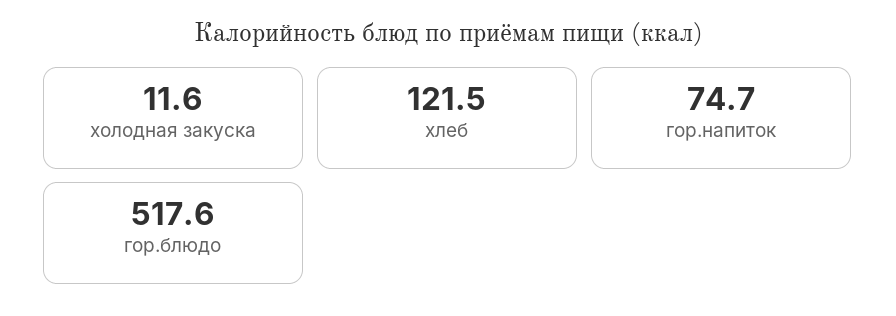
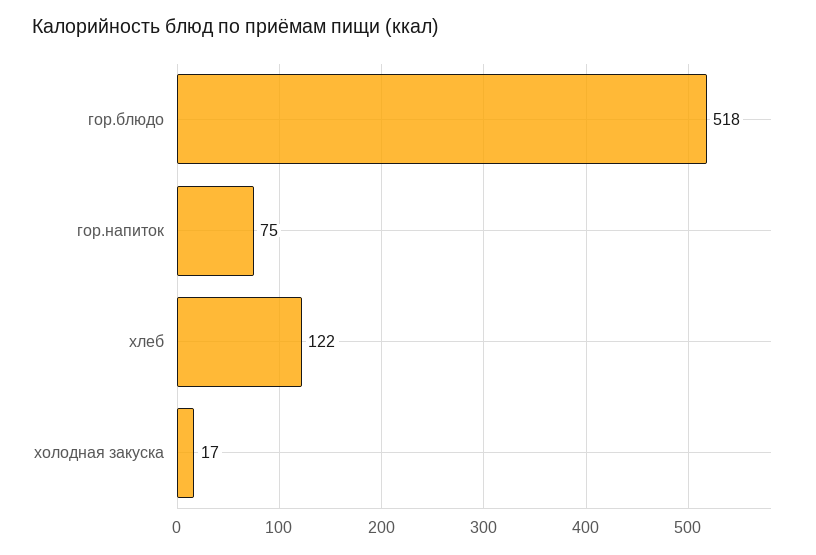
  {
-   "холодная закуска": 11.6,
+   "холодная закуска": 17,
    "хлеб": 121.5,
    "гор.напиток": 74.7,
    "гор.блюдо": 517.6
  }

